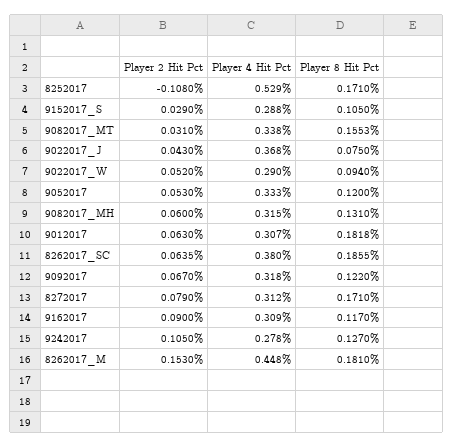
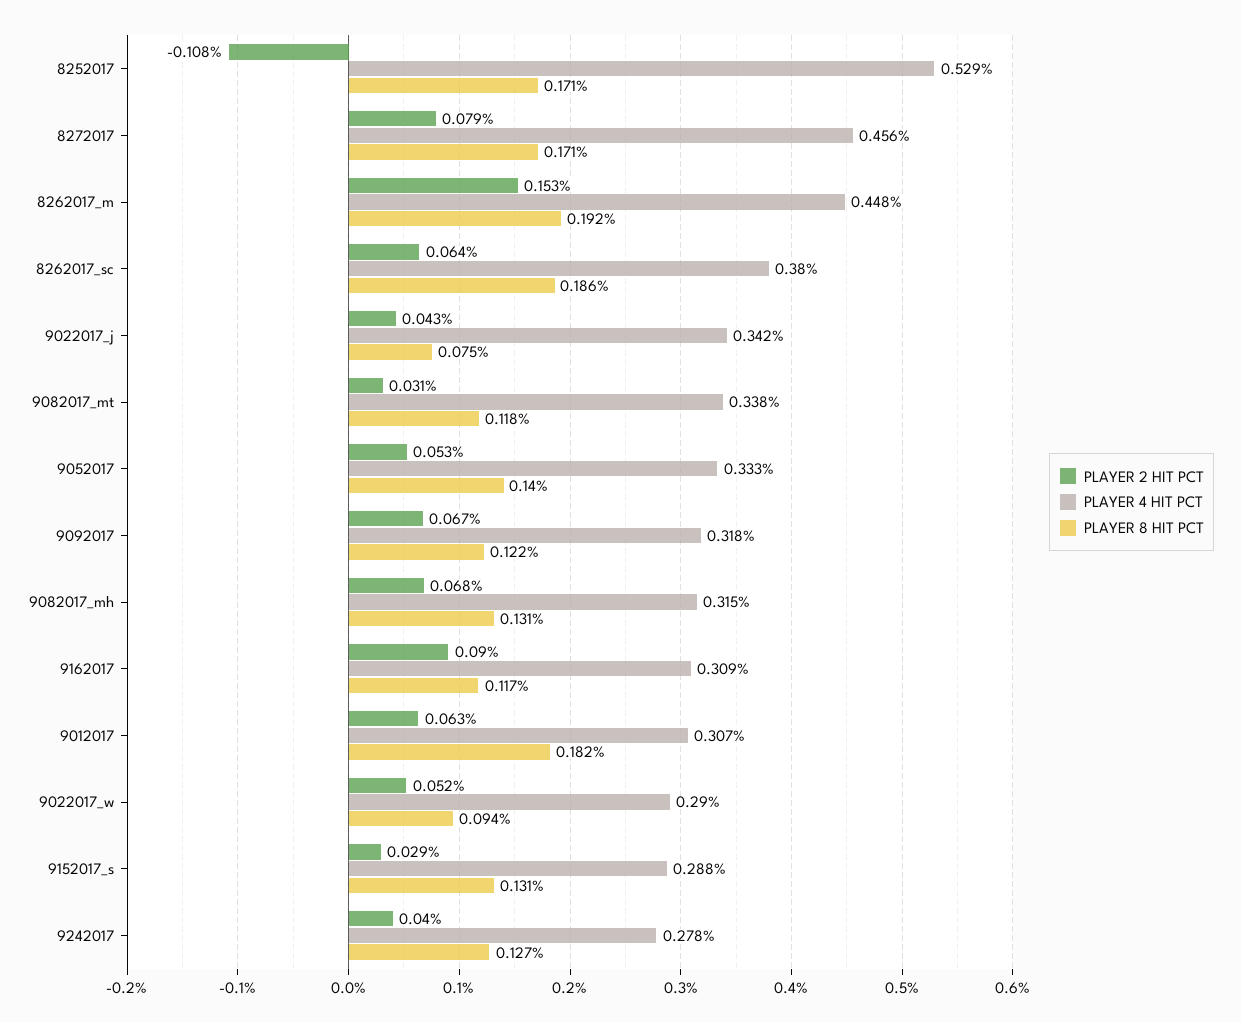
  {
    "Player 2 Hit Pct": {
      "8252017": -0.108,
      "9152017_S": 0.029,
      "9082017_MT": 0.031,
      "9022017_J": 0.043,
      "9022017_W": 0.052,
      "9052017": 0.053,
-     "9082017_MH": 0.06,
+     "9082017_MH": 0.068,
      "9012017": 0.063,
      "8262017_SC": 0.0635,
      "9092017": 0.067,
      "8272017": 0.079,
      "9162017": 0.09,
-     "9242017": 0.105,
+     "9242017": 0.04,
      "8262017_M": 0.153
    },
    "Player 4 Hit Pct": {
      "8252017": 0.529,
      "9152017_S": 0.288,
      "9082017_MT": 0.338,
-     "9022017_J": 0.368,
+     "9022017_J": 0.342,
      "9022017_W": 0.29,
      "9052017": 0.333,
      "9082017_MH": 0.315,
      "9012017": 0.307,
      "8262017_SC": 0.38,
      "9092017": 0.318,
-     "8272017": 0.312,
+     "8272017": 0.456,
      "9162017": 0.309,
      "9242017": 0.278,
      "8262017_M": 0.448
    },
    "Player 8 Hit Pct": {
      "8252017": 0.171,
-     "9152017_S": 0.105,
+     "9152017_S": 0.131,
-     "9082017_MT": 0.1553,
+     "9082017_MT": 0.118,
      "9022017_J": 0.075,
      "9022017_W": 0.094,
-     "9052017": 0.12,
+     "9052017": 0.14,
      "9082017_MH": 0.131,
      "9012017": 0.1818,
      "8262017_SC": 0.1855,
      "9092017": 0.122,
      "8272017": 0.171,
      "9162017": 0.117,
      "9242017": 0.127,
-     "8262017_M": 0.181
+     "8262017_M": 0.192
    }
  }

